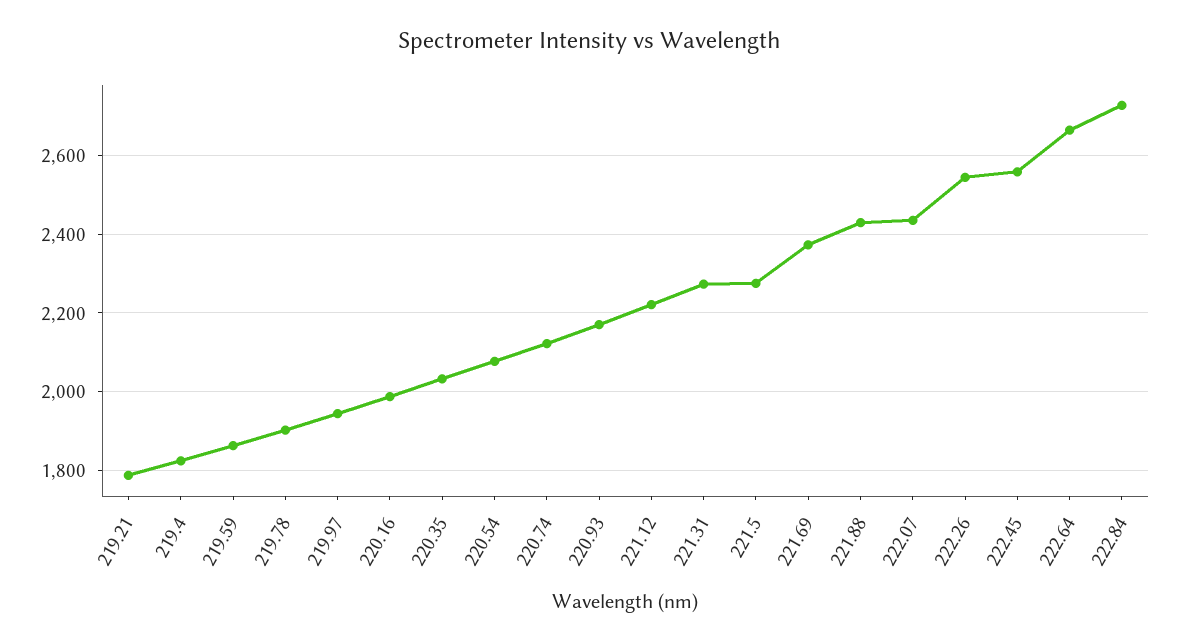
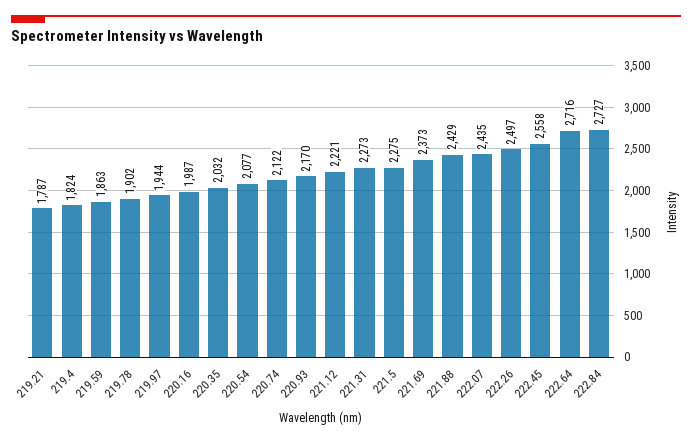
  {
    "219.21": 1787,
    "219.4": 1824,
    "219.59": 1863,
    "219.78": 1902,
    "219.97": 1944,
    "220.16": 1987,
    "220.35": 2032,
    "220.54": 2077,
    "220.74": 2122,
    "220.93": 2170,
    "221.12": 2221,
    "221.31": 2273,
    "221.5": 2275,
    "221.69": 2373,
    "221.88": 2429,
    "222.07": 2435,
-   "222.26": 2540,
+   "222.26": 2497,
    "222.45": 2558,
-   "222.64": 2660,
+   "222.64": 2716,
    "222.84": 2727
  }

